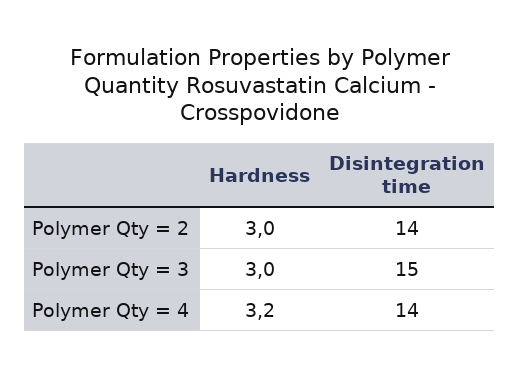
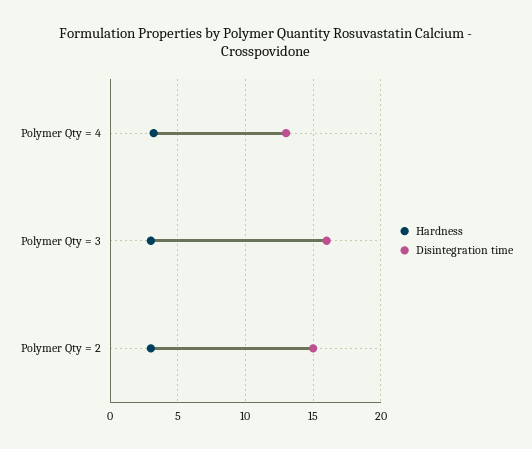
  {
    "Hardness": {
      "Polymer Qty = 2": 3,
      "Polymer Qty = 3": 3,
      "Polymer Qty = 4": 3.2
    },
    "Disintegration time": {
-     "Polymer Qty = 2": 14,
+     "Polymer Qty = 2": 15,
-     "Polymer Qty = 3": 15,
+     "Polymer Qty = 3": 16,
-     "Polymer Qty = 4": 14
+     "Polymer Qty = 4": 13
    }
  }

